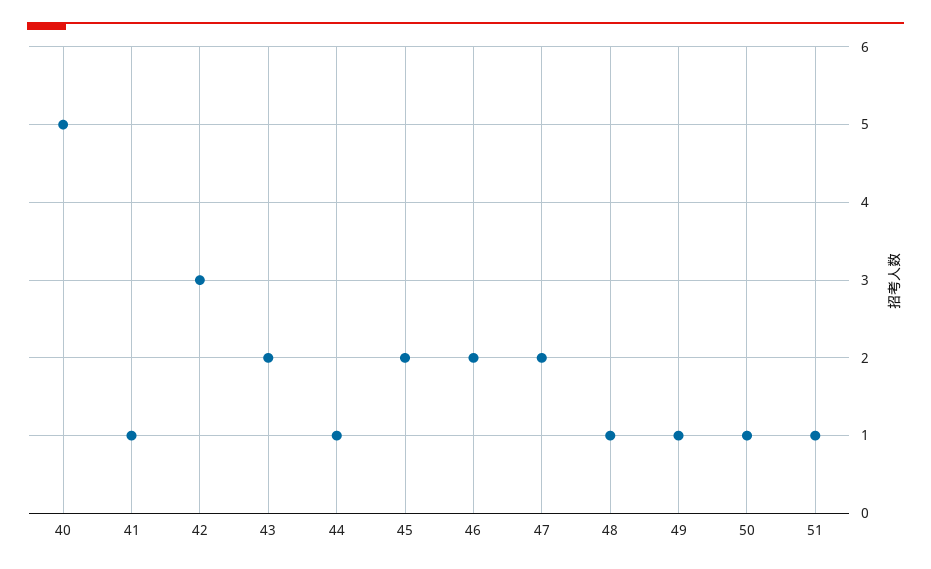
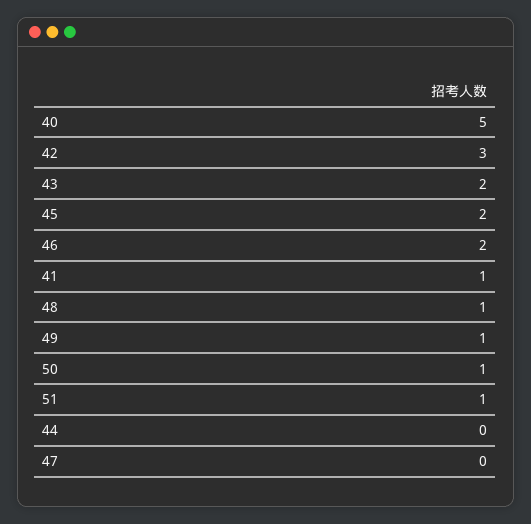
  {
    "40": 5,
    "41": 1,
    "42": 3,
    "43": 2,
-   "44": 1,
+   "44": 0,
    "45": 2,
    "46": 2,
-   "47": 2,
+   "47": 0,
    "48": 1,
    "49": 1,
    "50": 1,
    "51": 1
  }

